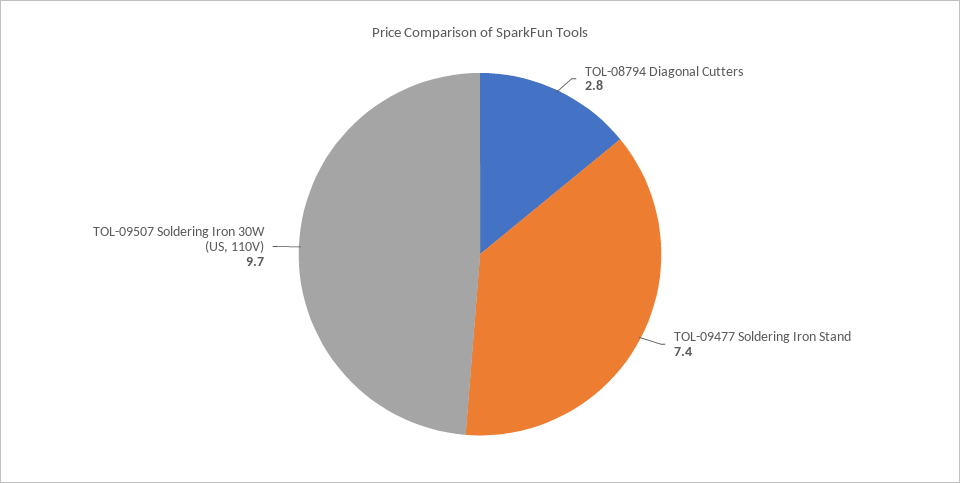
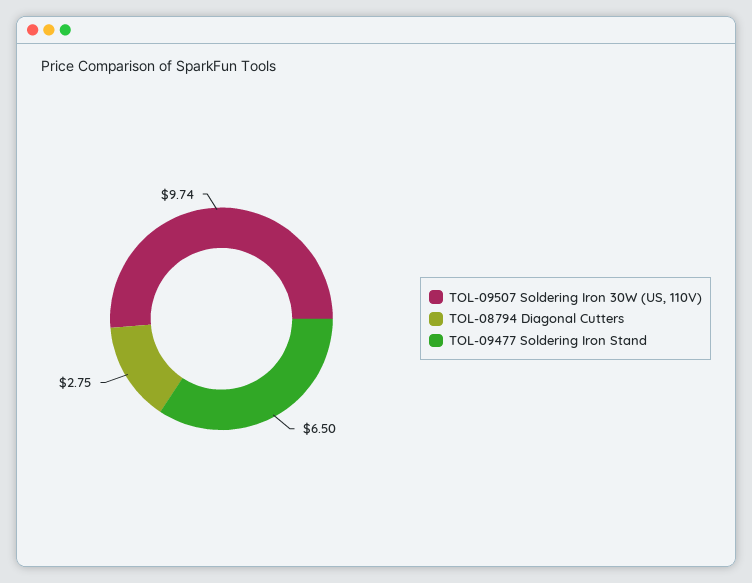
  {
    "TOL-08794 Diagonal Cutters": 2.75,
-   "TOL-09477 Soldering Iron Stand": 7.4,
+   "TOL-09477 Soldering Iron Stand": 6.5,
    "TOL-09507 Soldering Iron 30W (US, 110V)": 9.74
  }

